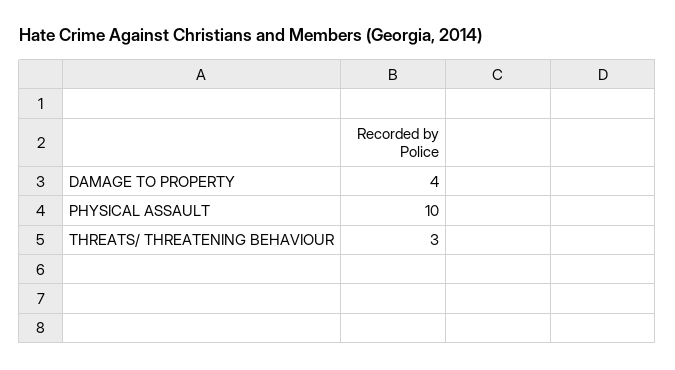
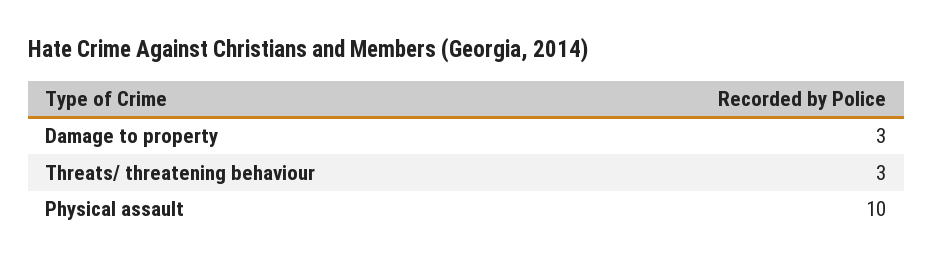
  {
-   "DAMAGE TO PROPERTY": 4,
+   "DAMAGE TO PROPERTY": 3,
    "PHYSICAL ASSAULT": 10,
    "THREATS/ THREATENING BEHAVIOUR": 3
  }

